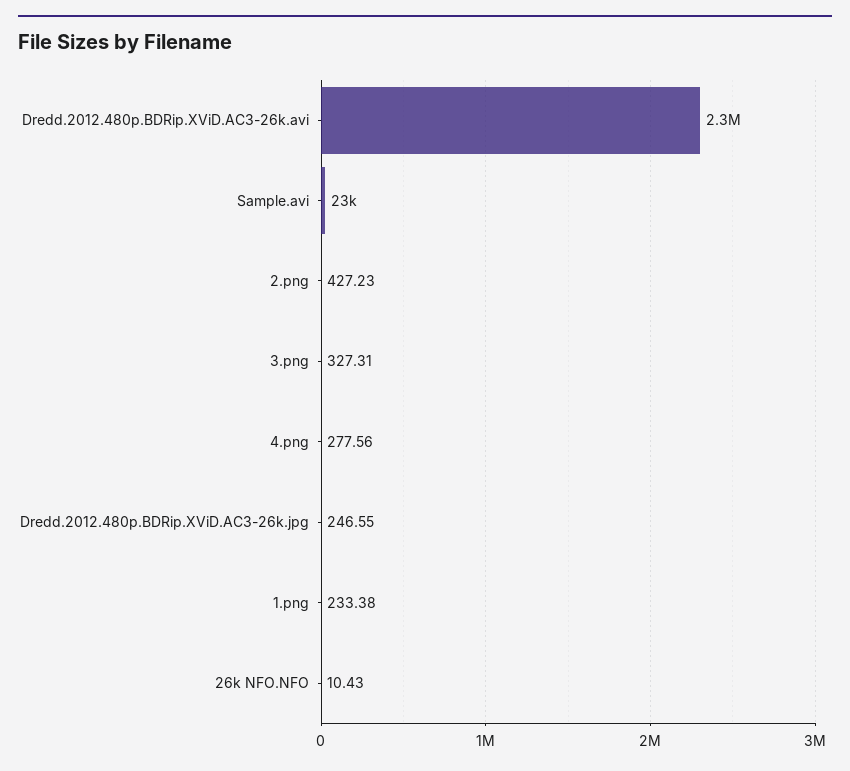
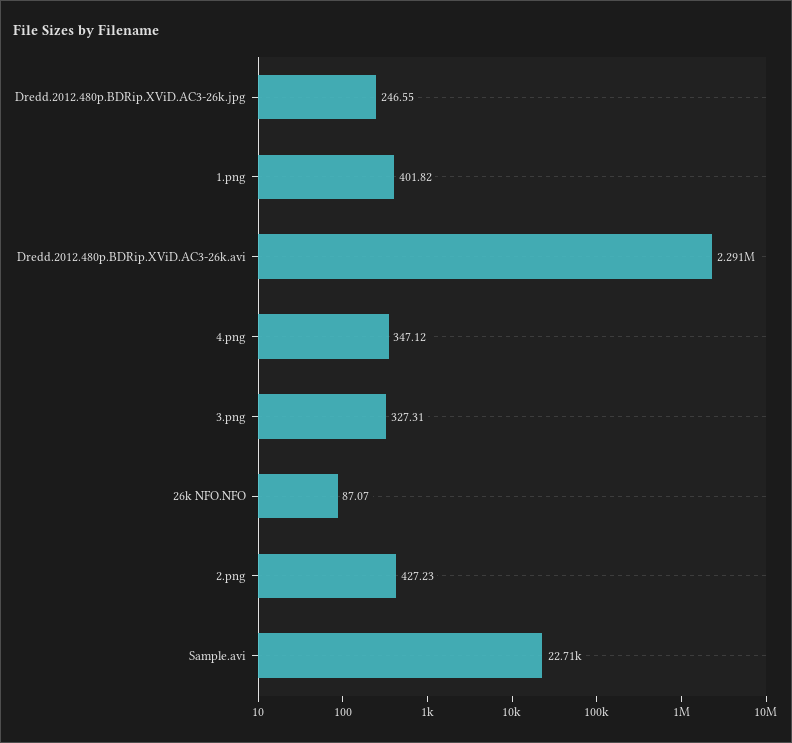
  {
    "Dredd.2012.480p.BDRip.XViD.AC3-26k.avi": 2291000,
    "Sample.avi": 22710,
    "2.png": 427.23,
    "3.png": 327.31,
-   "4.png": 277.56,
+   "4.png": 347.12,
    "Dredd.2012.480p.BDRip.XViD.AC3-26k.jpg": 246.55,
-   "1.png": 233.38,
+   "1.png": 401.82,
-   "26k NFO.NFO": 10.43
+   "26k NFO.NFO": 87.07
  }

